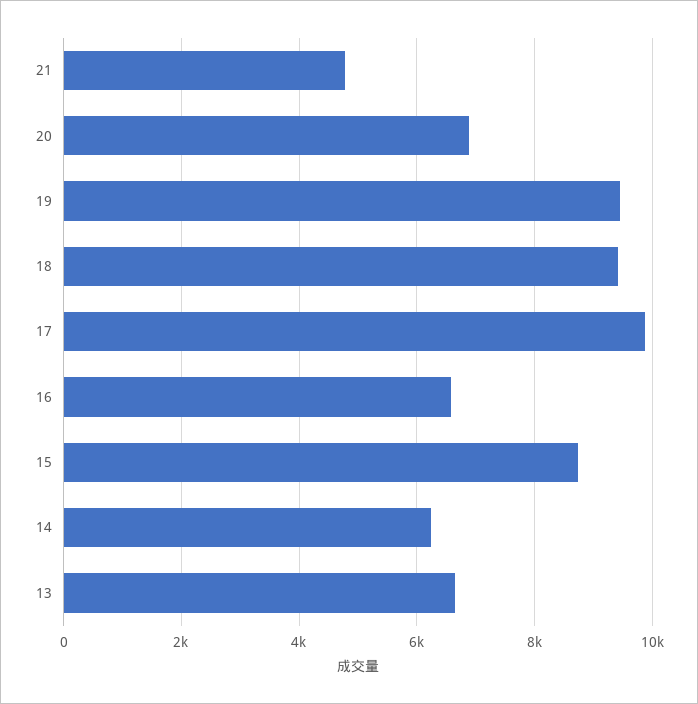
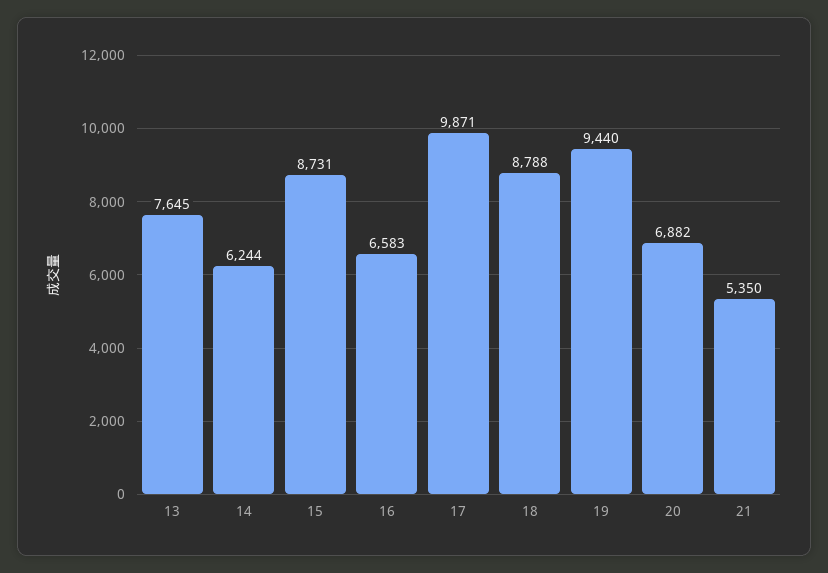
  {
-   "21": 4800,
+   "21": 5350,
    "20": 6882,
    "19": 9440,
-   "18": 9400,
+   "18": 8788,
    "17": 9871,
    "16": 6583,
    "15": 8731,
    "14": 6244,
-   "13": 6600
+   "13": 7645
  }

